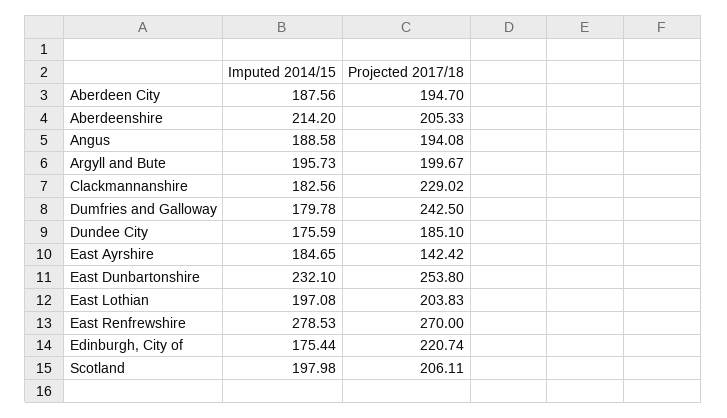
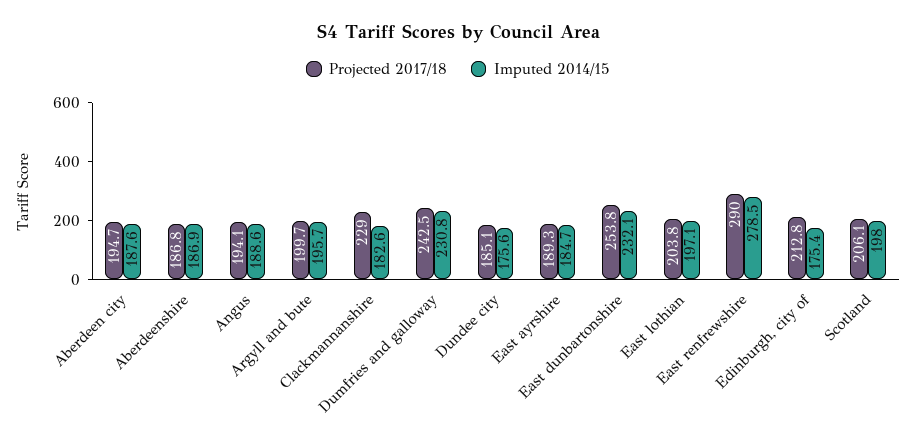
  {
    "Imputed 2014/15": {
      "Aberdeen City": 187.56,
-     "Aberdeenshire": 214.2,
+     "Aberdeenshire": 186.9,
      "Angus": 188.58,
      "Argyll and Bute": 195.73,
      "Clackmannanshire": 182.56,
-     "Dumfries and Galloway": 179.78,
+     "Dumfries and Galloway": 230.8,
      "Dundee City": 175.59,
      "East Ayrshire": 184.65,
      "East Dunbartonshire": 232.1,
      "East Lothian": 197.08,
      "East Renfrewshire": 278.53,
      "Edinburgh, City of": 175.44,
      "Scotland": 197.98
    },
    "Projected 2017/18": {
      "Aberdeen City": 194.7,
-     "Aberdeenshire": 205.33,
+     "Aberdeenshire": 186.8,
      "Angus": 194.08,
      "Argyll and Bute": 199.67,
      "Clackmannanshire": 229.02,
      "Dumfries and Galloway": 242.5,
      "Dundee City": 185.1,
-     "East Ayrshire": 142.42,
+     "East Ayrshire": 189.3,
      "East Dunbartonshire": 253.8,
      "East Lothian": 203.83,
-     "East Renfrewshire": 270,
+     "East Renfrewshire": 290,
-     "Edinburgh, City of": 220.74,
+     "Edinburgh, City of": 212.8,
      "Scotland": 206.11
    }
  }

